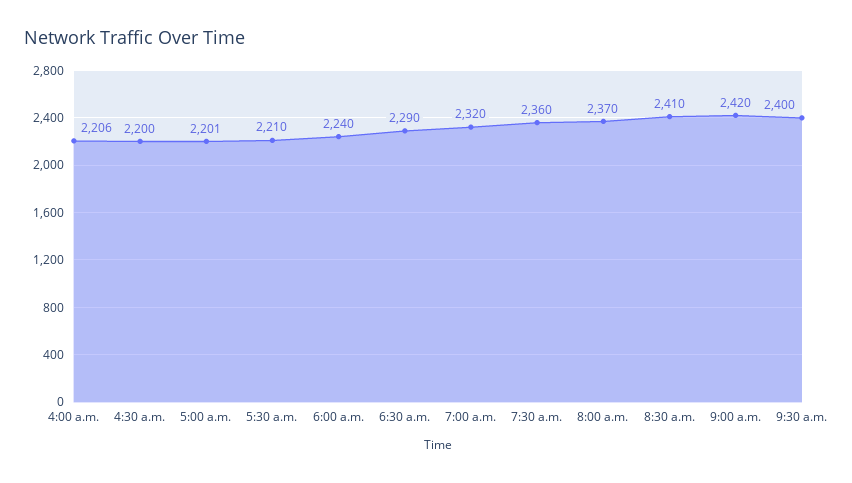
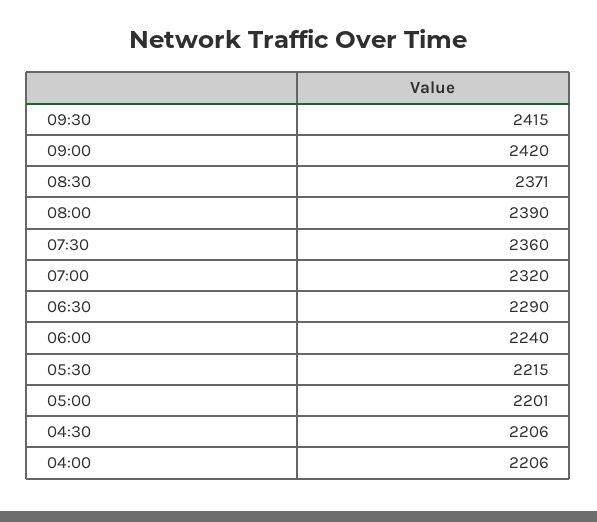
  {
    "4:00 a.m.": 2206,
-   "4:30 a.m.": 2200,
+   "4:30 a.m.": 2206,
    "5:00 a.m.": 2201,
-   "5:30 a.m.": 2210,
+   "5:30 a.m.": 2215,
    "6:00 a.m.": 2240,
    "6:30 a.m.": 2290,
    "7:00 a.m.": 2320,
    "7:30 a.m.": 2360,
-   "8:00 a.m.": 2370,
+   "8:00 a.m.": 2390,
-   "8:30 a.m.": 2410,
+   "8:30 a.m.": 2371,
    "9:00 a.m.": 2420,
-   "9:30 a.m.": 2400
+   "9:30 a.m.": 2415
  }

